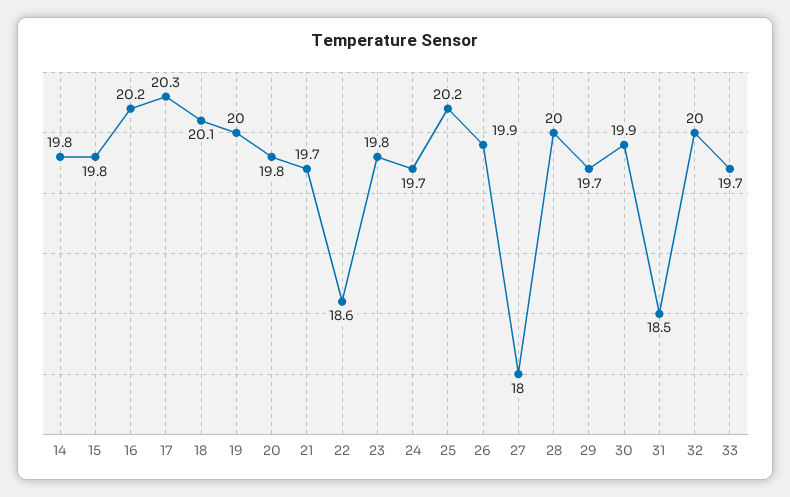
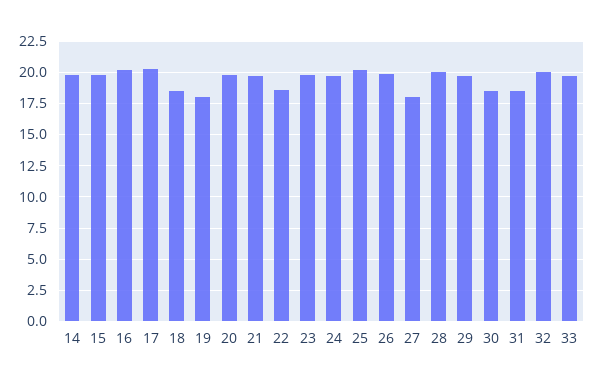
  {
    "14": 19.8,
    "15": 19.8,
    "16": 20.2,
    "17": 20.3,
-   "18": 20.1,
+   "18": 18.5,
-   "19": 20,
+   "19": 18,
    "20": 19.8,
    "21": 19.7,
    "22": 18.6,
    "23": 19.8,
    "24": 19.7,
    "25": 20.2,
    "26": 19.9,
    "27": 18,
    "28": 20,
    "29": 19.7,
-   "30": 19.9,
+   "30": 18.5,
    "31": 18.5,
    "32": 20,
    "33": 19.7
  }

